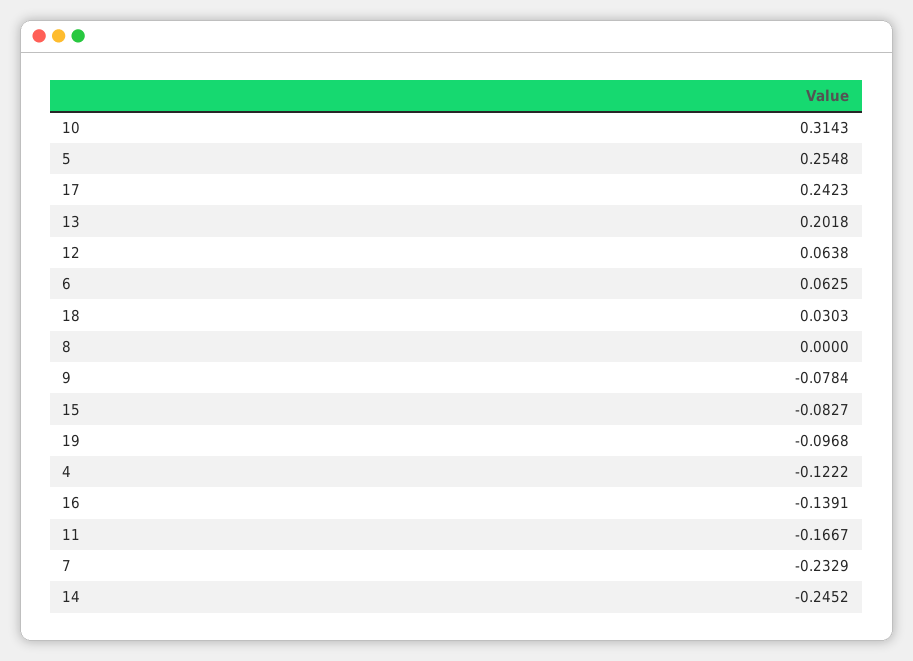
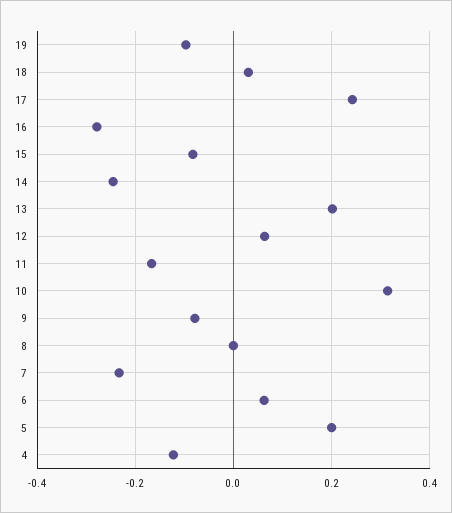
  {
    "10": 0.3143,
-   "5": 0.2548,
+   "5": 0.2,
    "17": 0.2423,
    "13": 0.2018,
    "12": 0.0638,
    "6": 0.0625,
    "18": 0.0303,
    "8": 0,
    "9": -0.0784,
    "15": -0.0827,
    "19": -0.0968,
    "4": -0.1222,
-   "16": -0.1391,
+   "16": -0.28,
    "11": -0.1667,
    "7": -0.2329,
    "14": -0.2452
  }

